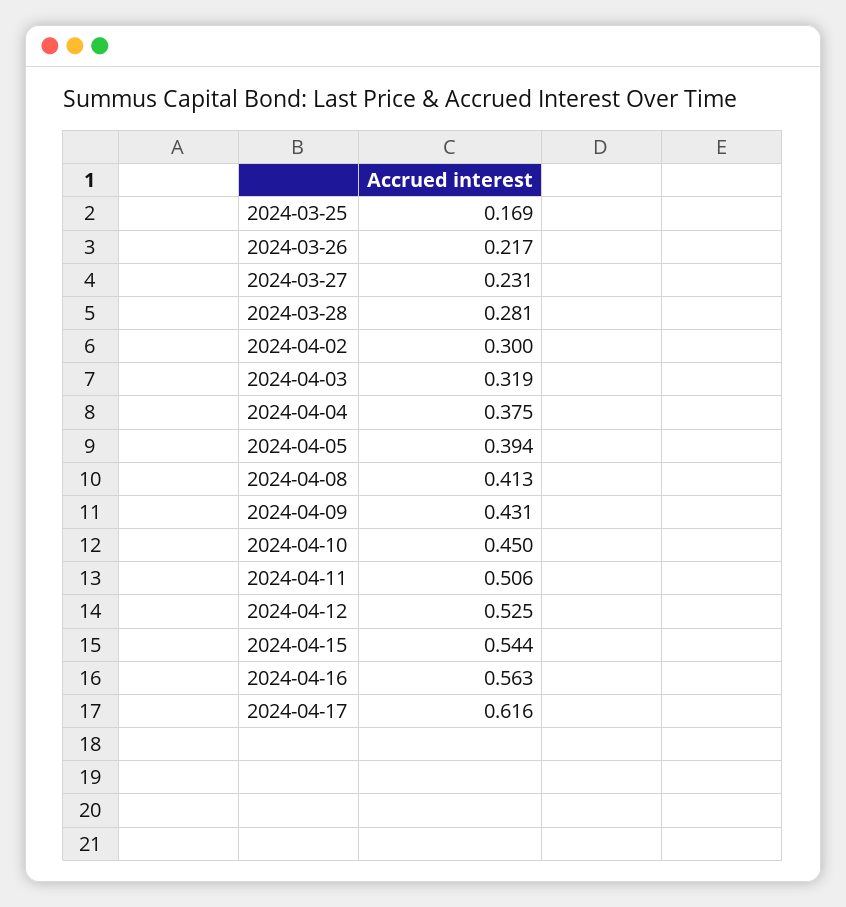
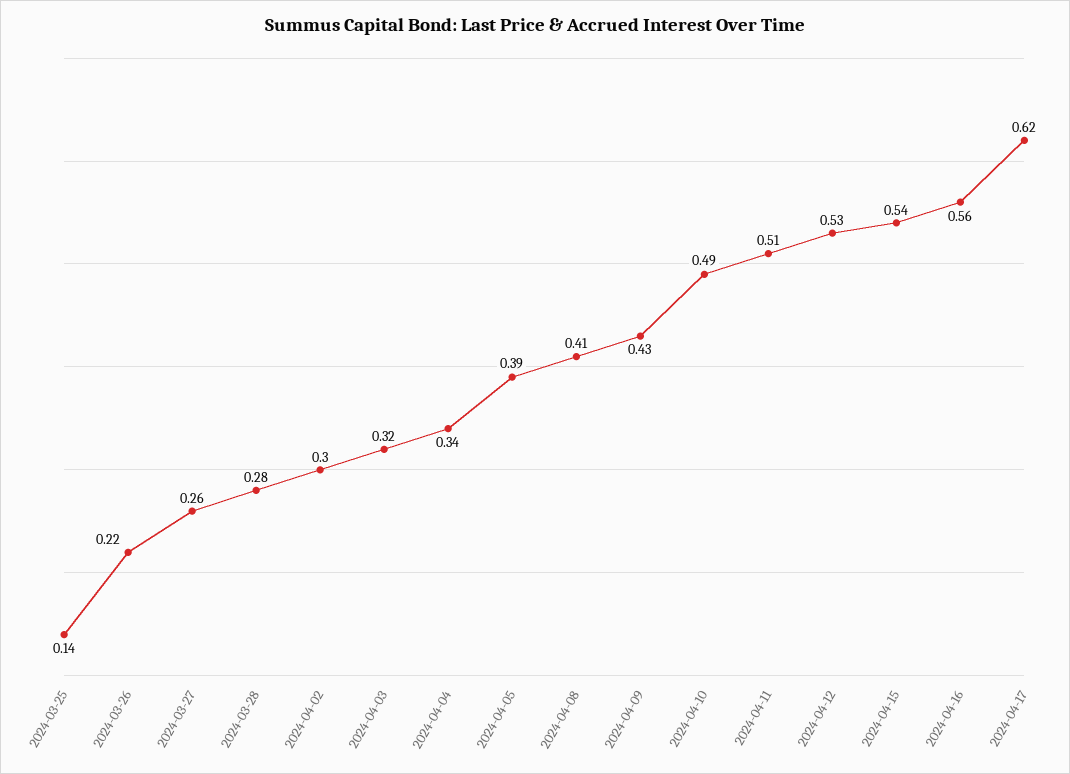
  {
-   "2024-03-25": 0.169,
+   "2024-03-25": 0.14,
    "2024-03-26": 0.217,
-   "2024-03-27": 0.231,
+   "2024-03-27": 0.26,
    "2024-03-28": 0.281,
    "2024-04-02": 0.3,
    "2024-04-03": 0.319,
-   "2024-04-04": 0.375,
+   "2024-04-04": 0.34,
    "2024-04-05": 0.394,
    "2024-04-08": 0.413,
    "2024-04-09": 0.431,
-   "2024-04-10": 0.45,
+   "2024-04-10": 0.49,
    "2024-04-11": 0.506,
    "2024-04-12": 0.525,
    "2024-04-15": 0.544,
    "2024-04-16": 0.563,
    "2024-04-17": 0.616
  }

